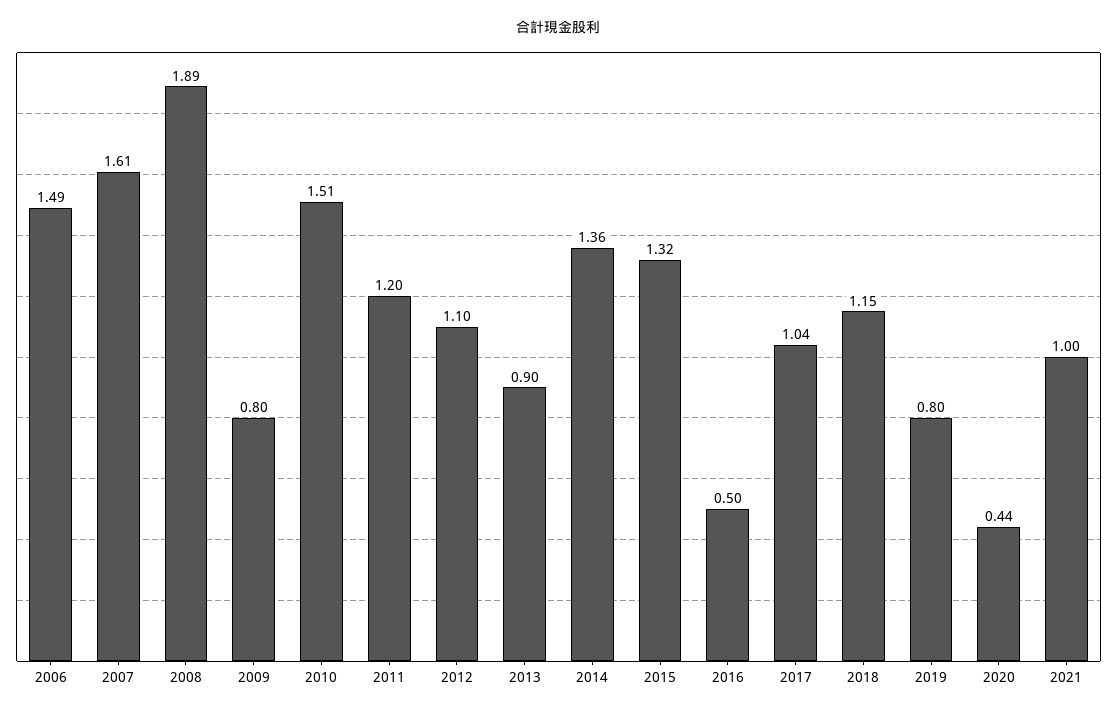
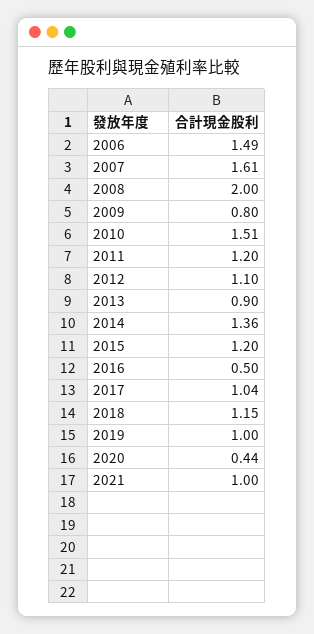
  {
    "2006": 1.49,
    "2007": 1.61,
-   "2008": 1.89,
+   "2008": 2,
    "2009": 0.8,
    "2010": 1.51,
    "2011": 1.2,
    "2012": 1.1,
    "2013": 0.9,
    "2014": 1.36,
-   "2015": 1.32,
+   "2015": 1.2,
    "2016": 0.5,
    "2017": 1.04,
    "2018": 1.15,
-   "2019": 0.8,
+   "2019": 1,
    "2020": 0.44,
    "2021": 1
  }

